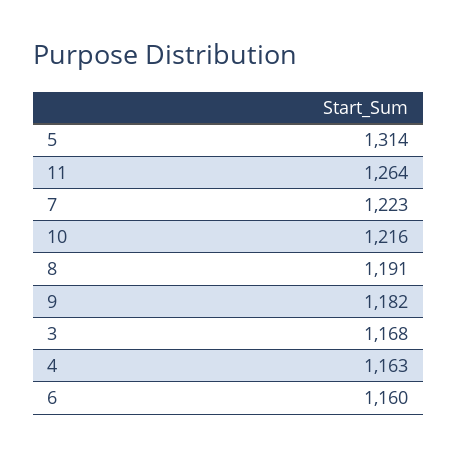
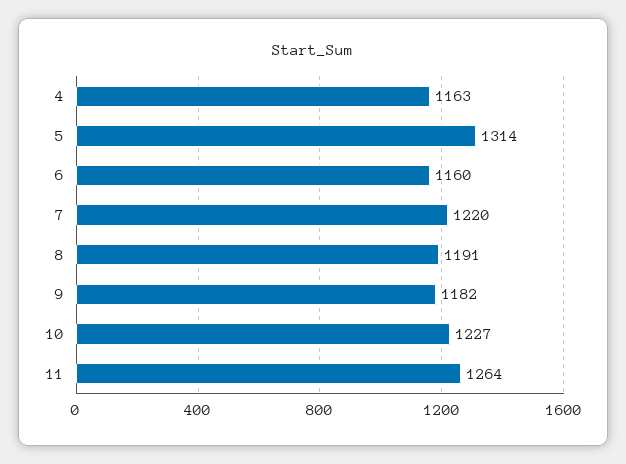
  {
    "5": 1314,
    "11": 1264,
-   "7": 1223,
+   "7": 1220,
-   "10": 1216,
+   "10": 1227,
    "8": 1191,
    "9": 1182,
-   "3": 1168,
    "4": 1163,
    "6": 1160
  }

